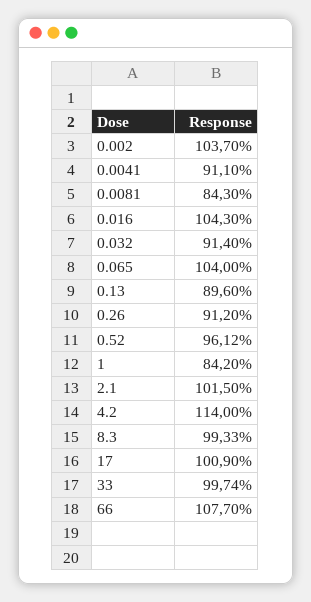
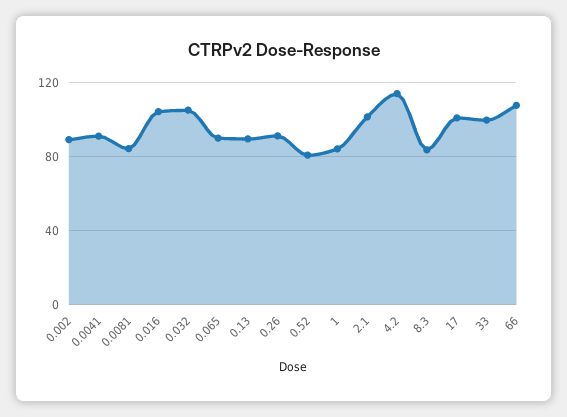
  {
-   "0.002": 103.7,
+   "0.002": 90,
    "0.0041": 91.1,
    "0.0081": 84.3,
    "0.016": 104.3,
-   "0.032": 91.4,
+   "0.032": 105,
-   "0.065": 104,
+   "0.065": 90,
    "0.13": 89.6,
    "0.26": 91.2,
-   "0.52": 96.12,
+   "0.52": 80,
    "1": 84.2,
    "2.1": 101.5,
    "4.2": 114,
-   "8.3": 99.33,
+   "8.3": 85,
    "17": 100.9,
    "33": 99.74,
    "66": 107.7
  }

